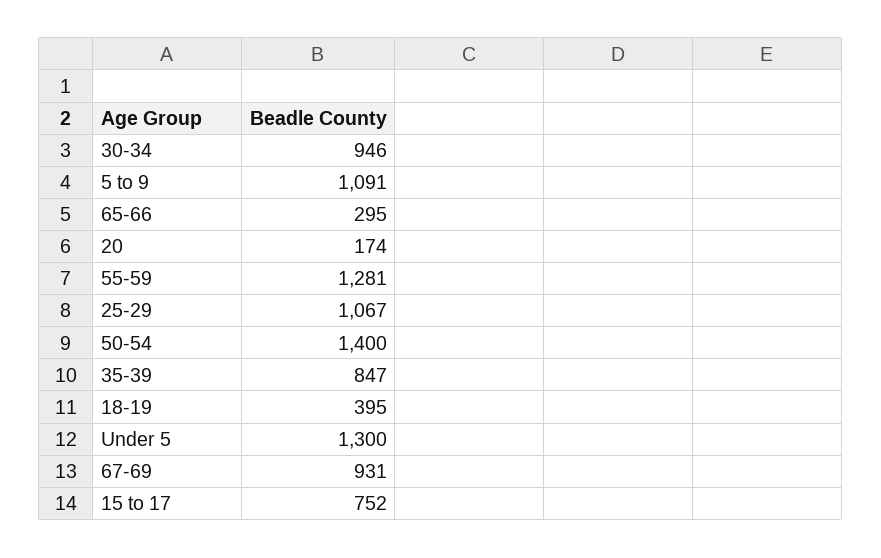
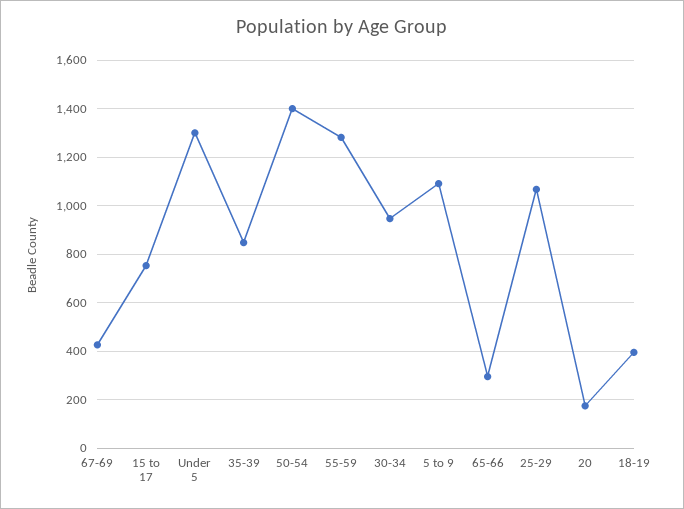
  {
    "30-34": 946,
    "5 to 9": 1091,
    "65-66": 295,
    "20": 174,
    "55-59": 1281,
    "25-29": 1067,
    "50-54": 1400,
    "35-39": 847,
    "18-19": 395,
    "Under 5": 1300,
-   "67-69": 931,
+   "67-69": 425,
    "15 to 17": 752
  }

